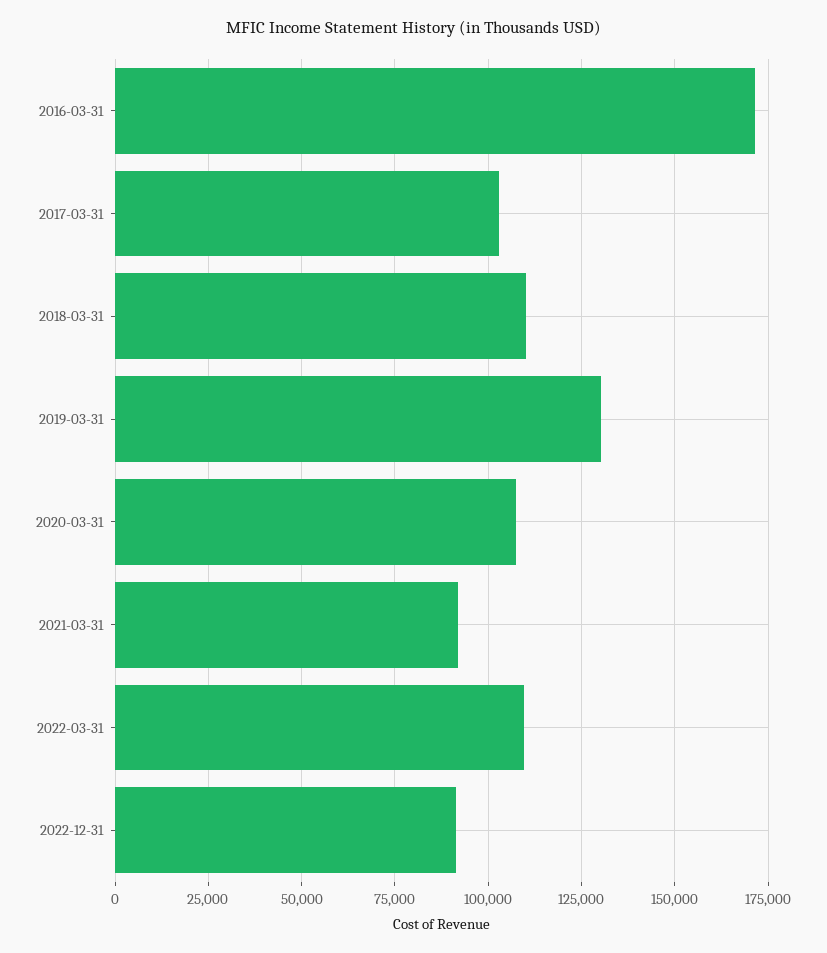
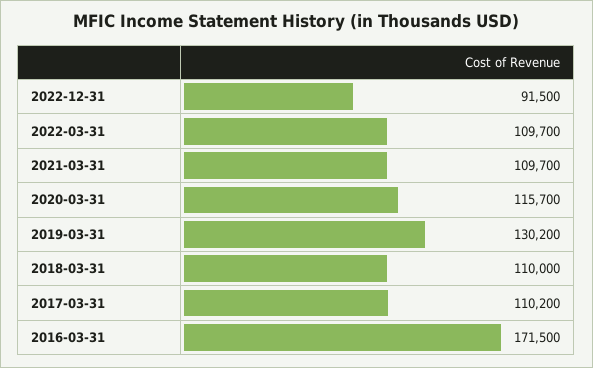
  {
    "2016-03-31": 171500,
-   "2017-03-31": 102500,
+   "2017-03-31": 110200,
    "2018-03-31": 110000,
    "2019-03-31": 130200,
-   "2020-03-31": 107500,
+   "2020-03-31": 115700,
-   "2021-03-31": 92500,
+   "2021-03-31": 109700,
    "2022-03-31": 109700,
    "2022-12-31": 91500
  }

